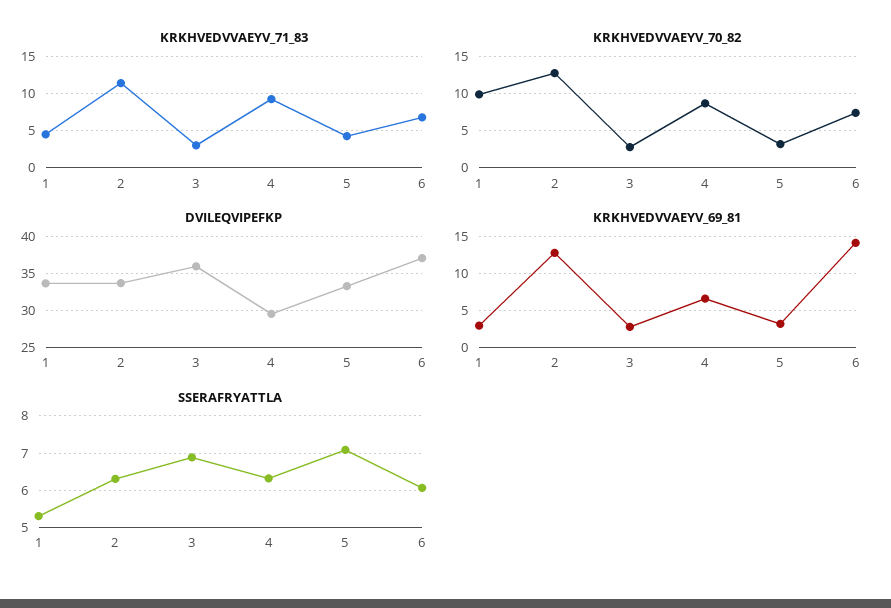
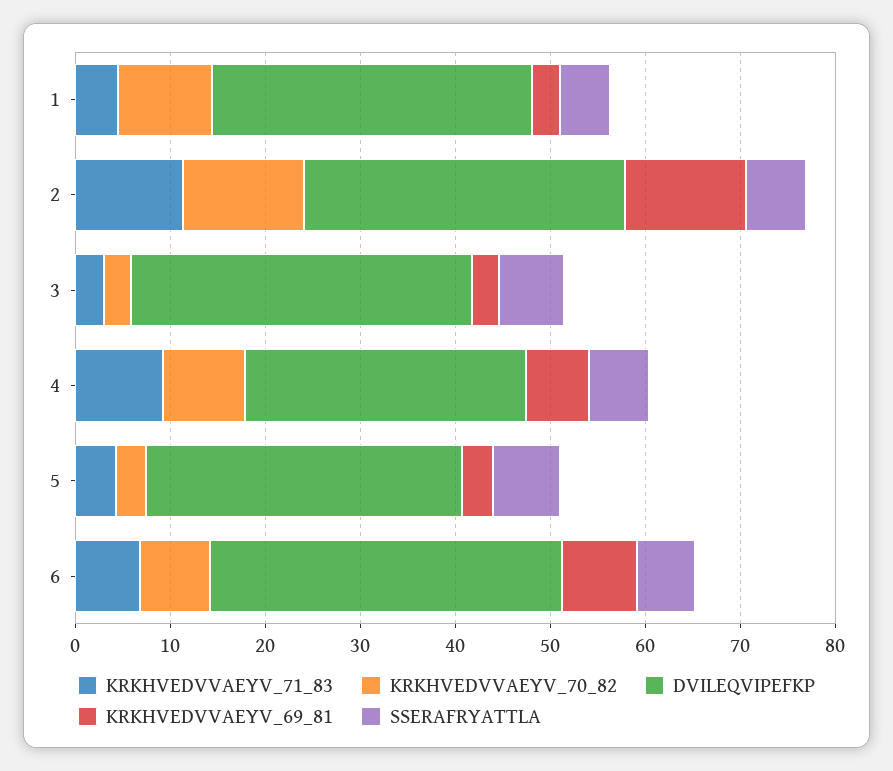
  {
    "KRKHVEDVVAEYV_71_83": {
      "1": 5,
      "2": 11,
      "3": 3,
      "4": 9,
      "5": 4,
      "6": 7
    },
    "KRKHVEDVVAEYV_70_82": {
      "1": 10,
      "2": 13,
      "3": 3,
      "4": 9,
      "5": 3,
      "6": 7
    },
    "DVILEQVIPEFKP": {
      "1": 34,
      "2": 34,
      "3": 36,
      "4": 30,
      "5": 33,
      "6": 37
    },
    "KRKHVEDVVAEYV_69_81": {
      "1": 3,
      "2": 13,
      "3": 3,
      "4": 7,
      "5": 3,
-     "6": 14
+     "6": 8
    },
    "SSERAFRYATTLA": {
      "1": 5.4,
      "2": 6.4,
      "3": 6.8,
      "4": 6.4,
      "5": 7,
      "6": 6
    }
  }

